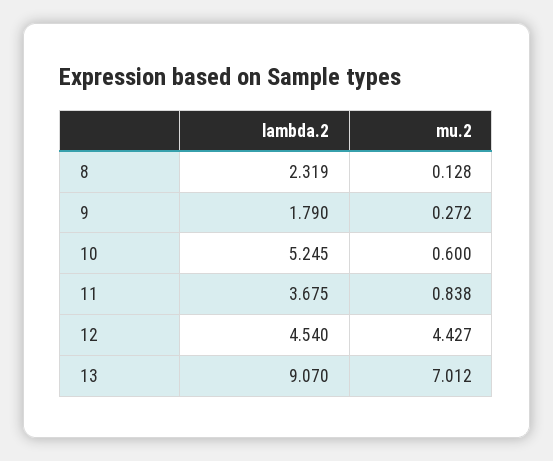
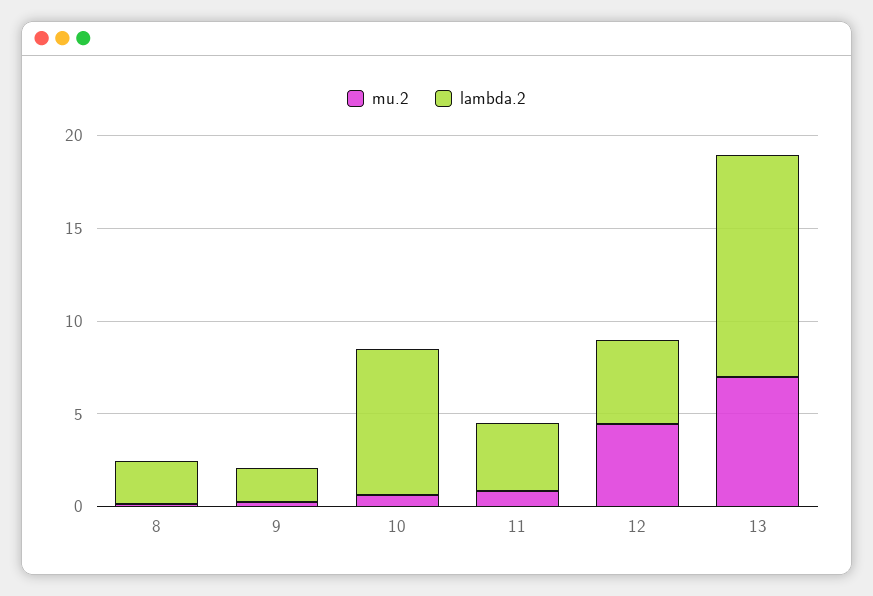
  {
    "lambda.2": {
      "8": 2.319,
      "9": 1.79,
-     "10": 5.245,
+     "10": 8,
      "11": 3.675,
      "12": 4.54,
-     "13": 9.07
+     "13": 12
    },
    "mu.2": {
      "8": 0.128,
      "9": 0.272,
      "10": 0.6,
      "11": 0.838,
      "12": 4.427,
      "13": 7.012
    }
  }

